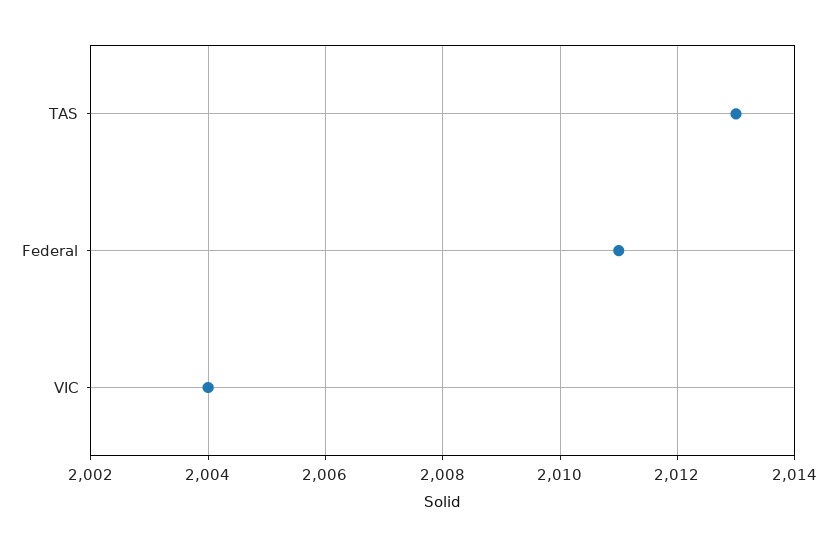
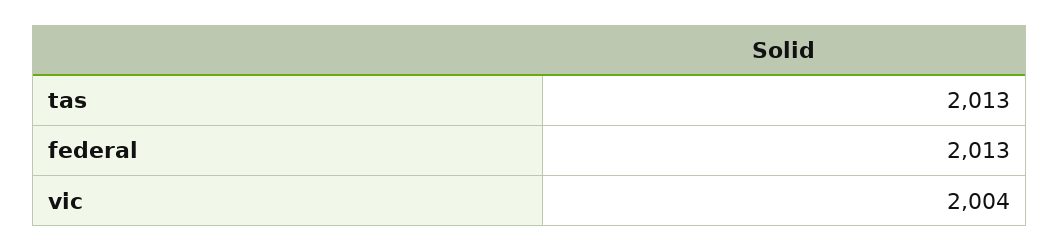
  {
    "TAS": 2013,
-   "Federal": 2011,
+   "Federal": 2013,
    "VIC": 2004
  }

